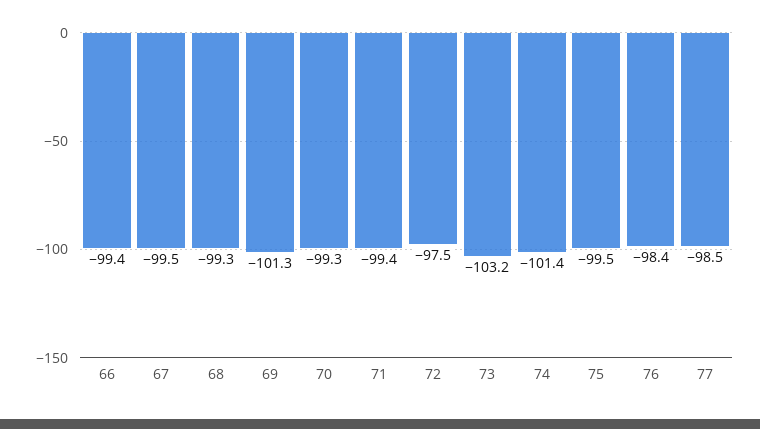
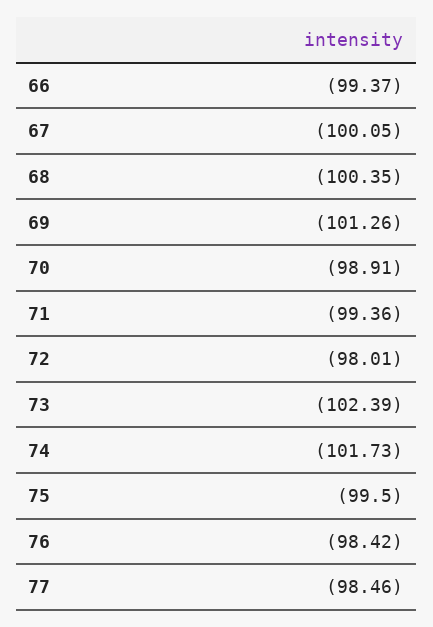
  {
    "66": -99.37,
-   "67": -99.5,
+   "67": -100.05,
-   "68": -99.3,
+   "68": -100.35,
    "69": -101.26,
-   "70": -99.3,
+   "70": -98.91,
    "71": -99.36,
-   "72": -97.5,
+   "72": -98.01,
-   "73": -103.2,
+   "73": -102.39,
-   "74": -101.4,
+   "74": -101.73,
    "75": -99.5,
    "76": -98.42,
    "77": -98.46
  }

